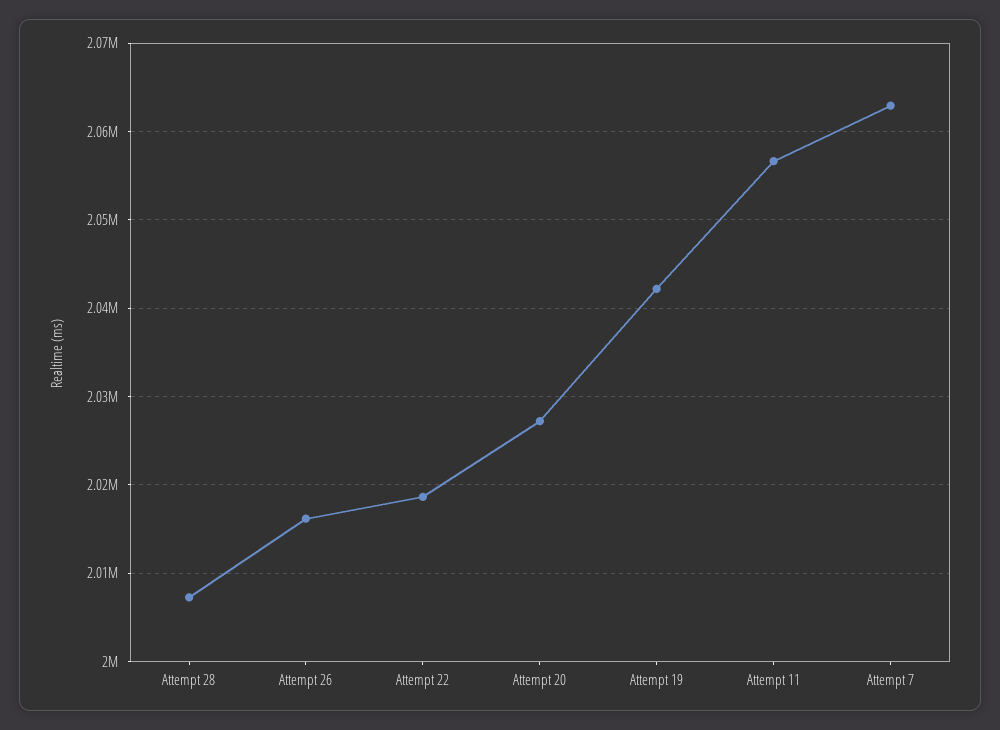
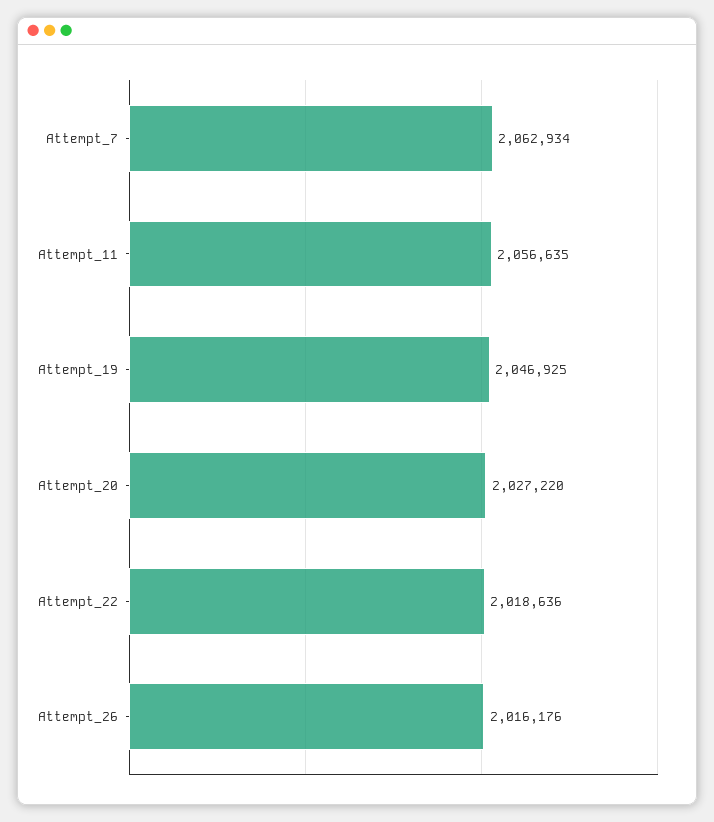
  {
-   "Attempt 28": 2007000,
    "Attempt 26": 2016176,
    "Attempt 22": 2018636,
    "Attempt 20": 2027220,
-   "Attempt 19": 2042000,
+   "Attempt 19": 2046925,
    "Attempt 11": 2056635,
    "Attempt 7": 2062934
  }

